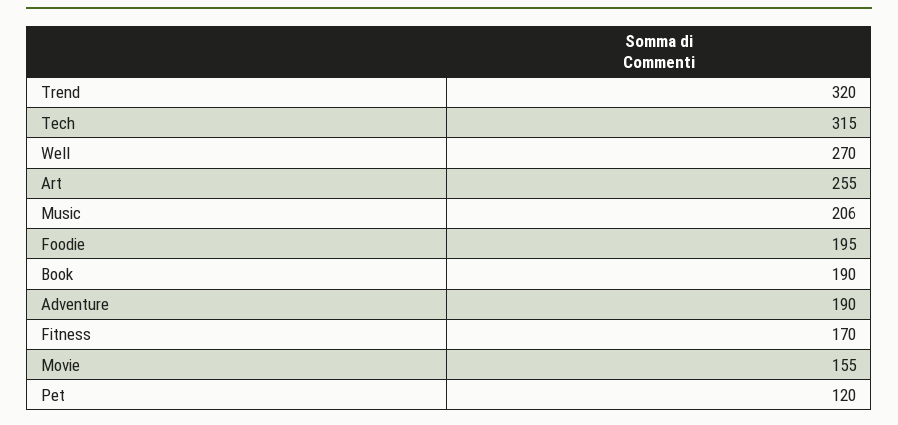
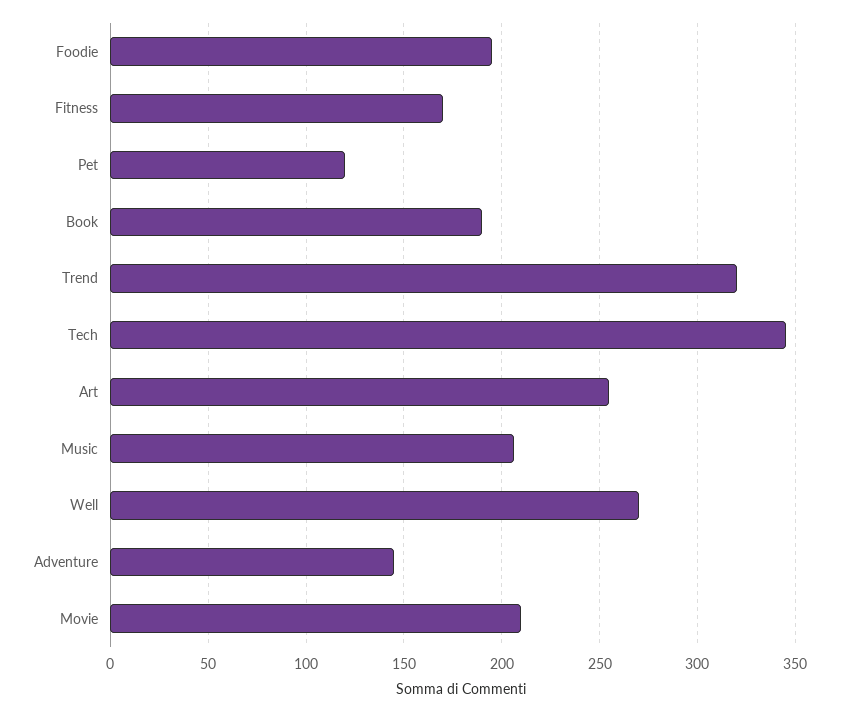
  {
    "Trend": 320,
-   "Tech": 315,
+   "Tech": 345,
    "Well": 270,
    "Art": 255,
    "Music": 206,
    "Foodie": 195,
    "Book": 190,
-   "Adventure": 190,
+   "Adventure": 145,
    "Fitness": 170,
-   "Movie": 155,
+   "Movie": 210,
    "Pet": 120
  }

